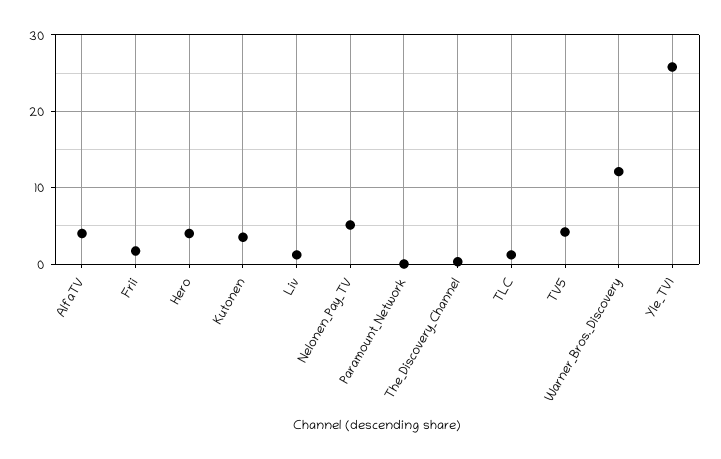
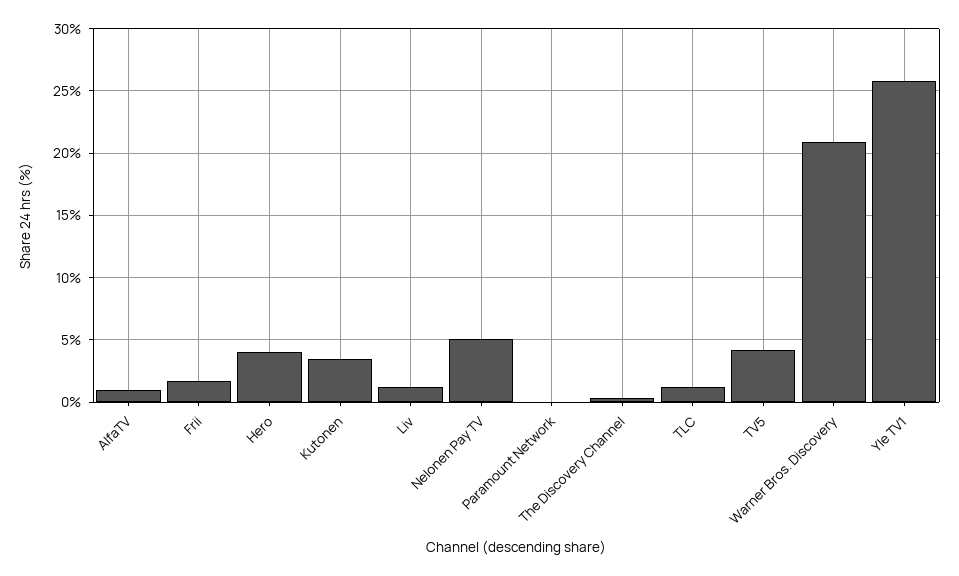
  {
-   "AlfaTV": 4,
+   "AlfaTV": 1,
    "Frii": 1.5,
    "Hero": 4,
    "Kutonen": 3.5,
    "Liv": 1,
    "Nelonen_Pay_TV": 5,
    "Paramount_Network": 0,
    "The_Discovery_Channel": 0.5,
    "TLC": 1,
    "TV5": 4,
-   "Warner_Bros._Discovery": 12,
+   "Warner_Bros._Discovery": 21,
    "Yle_TV1": 26
  }

